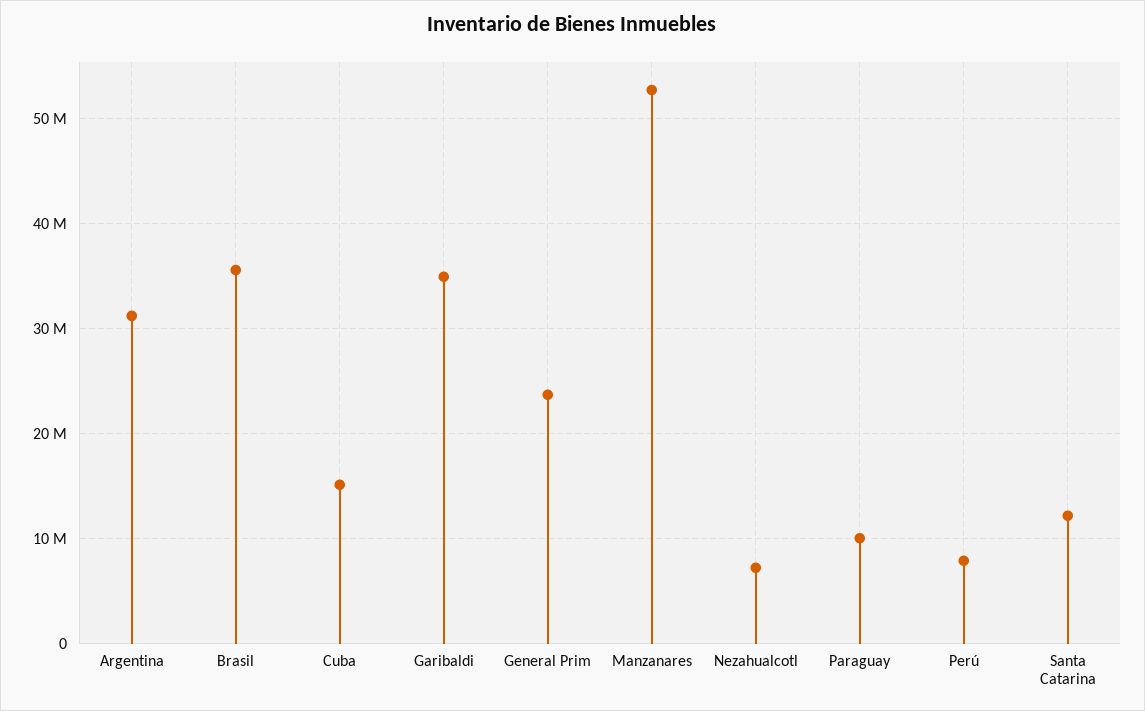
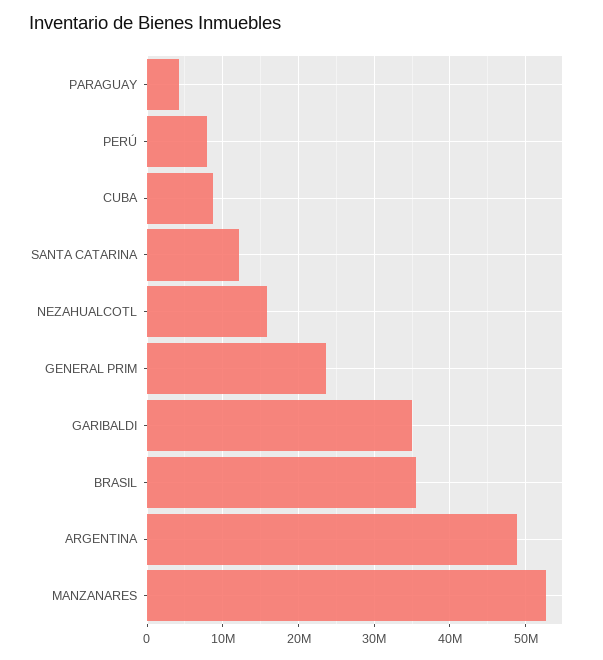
  {
-   "Argentina": 31000000,
+   "Argentina": 49000000,
    "Brasil": 36000000,
-   "Cuba": 15000000,
+   "Cuba": 9000000,
    "Garibaldi": 35000000,
    "General Prim": 24000000,
    "Manzanares": 53000000,
-   "Nezahualcotl": 7000000,
+   "Nezahualcotl": 16000000,
-   "Paraguay": 10000000,
+   "Paraguay": 4000000,
    "Perú": 8000000,
    "Santa Catarina": 12000000
  }

